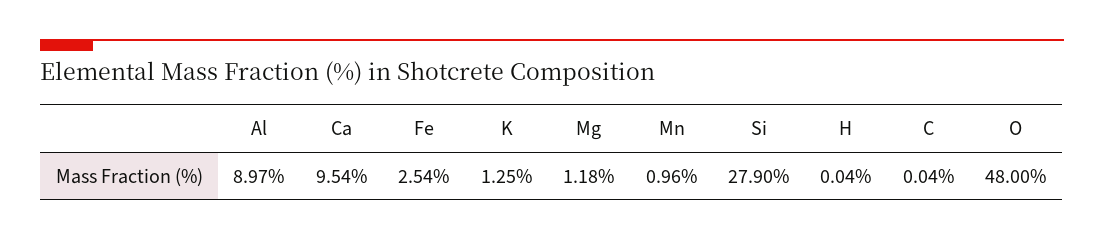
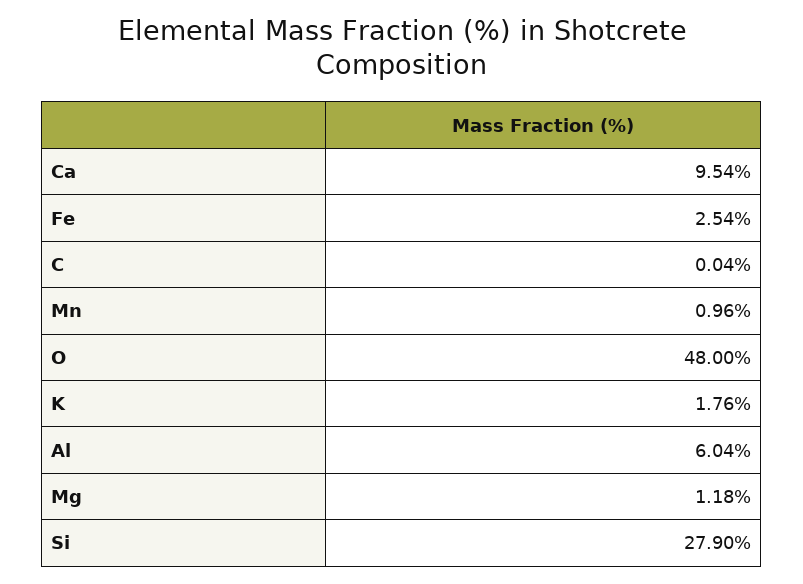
  {
-   "Al": 8.97,
+   "Al": 6.04,
    "Ca": 9.54,
    "Fe": 2.54,
-   "K": 1.25,
+   "K": 1.76,
    "Mg": 1.18,
    "Mn": 0.96,
    "Si": 27.9,
-   "H": 0.04,
    "C": 0.04,
    "O": 48
  }

